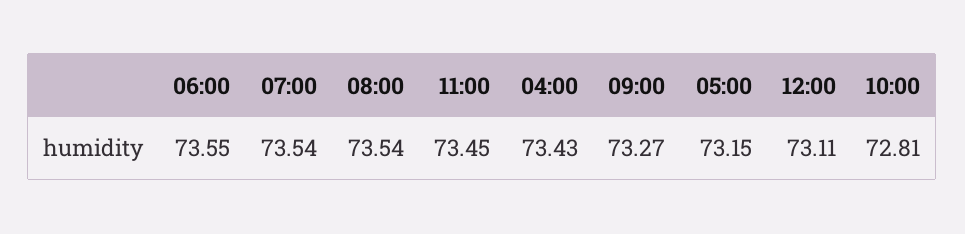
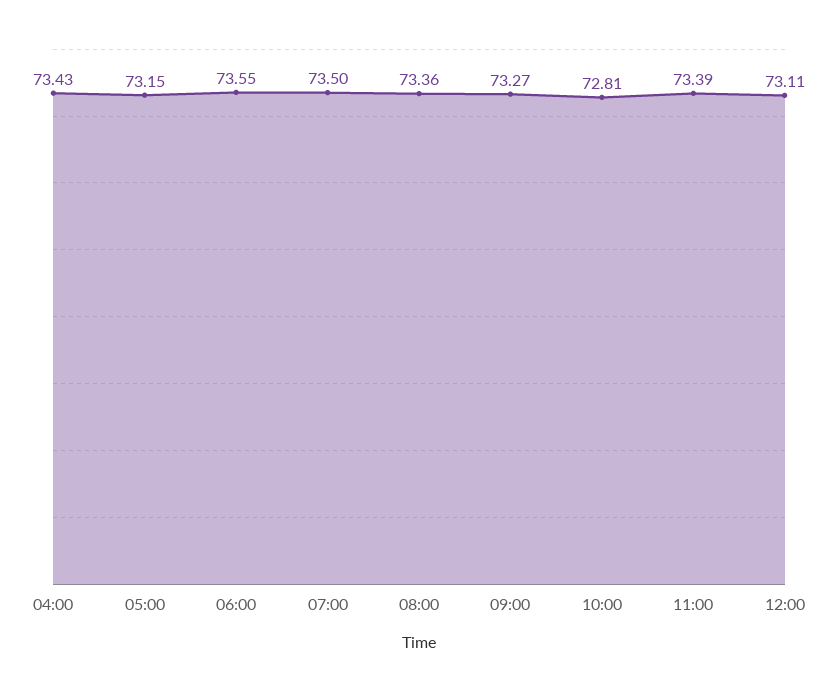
  {
    "06:00": 73.55,
-   "07:00": 73.54,
+   "07:00": 73.5,
-   "08:00": 73.54,
+   "08:00": 73.36,
-   "11:00": 73.45,
+   "11:00": 73.39,
    "04:00": 73.43,
    "09:00": 73.27,
    "05:00": 73.15,
    "12:00": 73.11,
    "10:00": 72.81
  }

